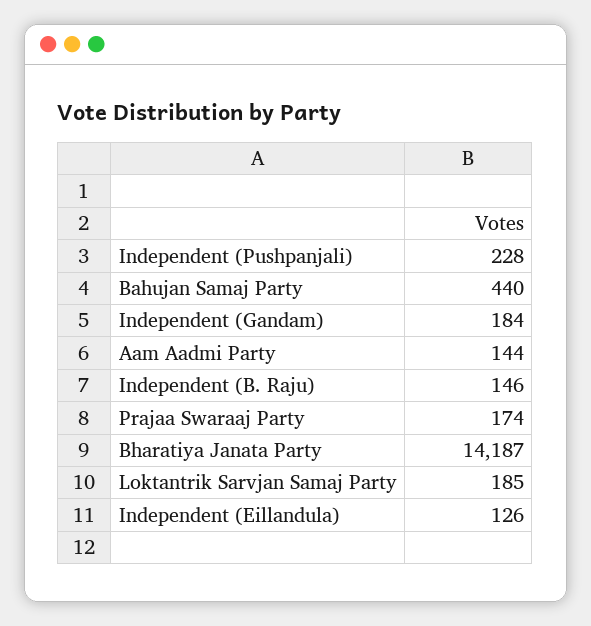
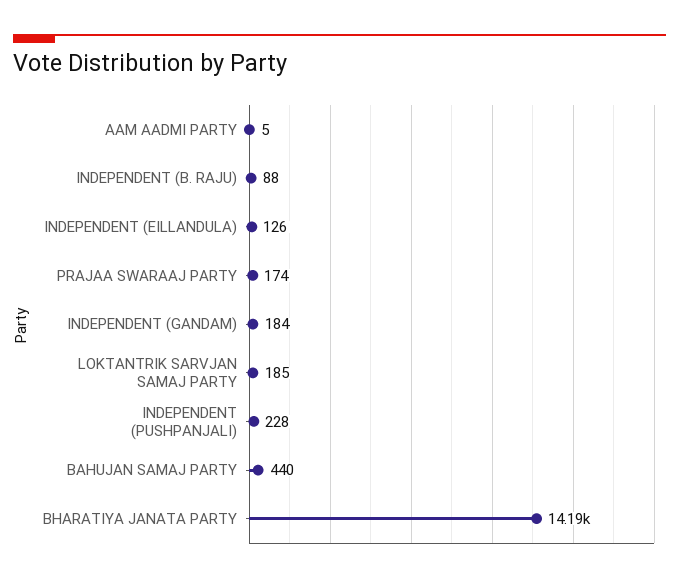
  {
    "Independent (Pushpanjali)": 228,
    "Bahujan Samaj Party": 440,
    "Independent (Gandam)": 184,
-   "Aam Aadmi Party": 144,
+   "Aam Aadmi Party": 5,
-   "Independent (B. Raju)": 146,
+   "Independent (B. Raju)": 88,
    "Prajaa Swaraaj Party": 174,
    "Bharatiya Janata Party": 14187,
    "Loktantrik Sarvjan Samaj Party": 185,
    "Independent (Eillandula)": 126
  }

